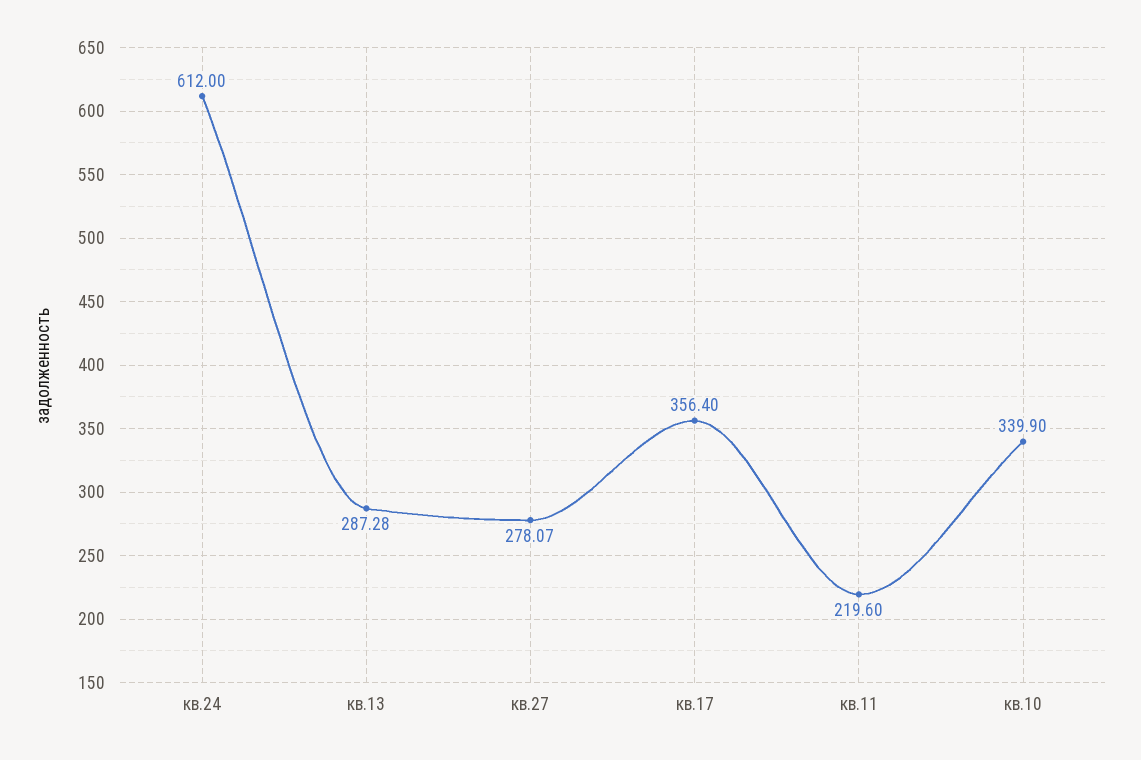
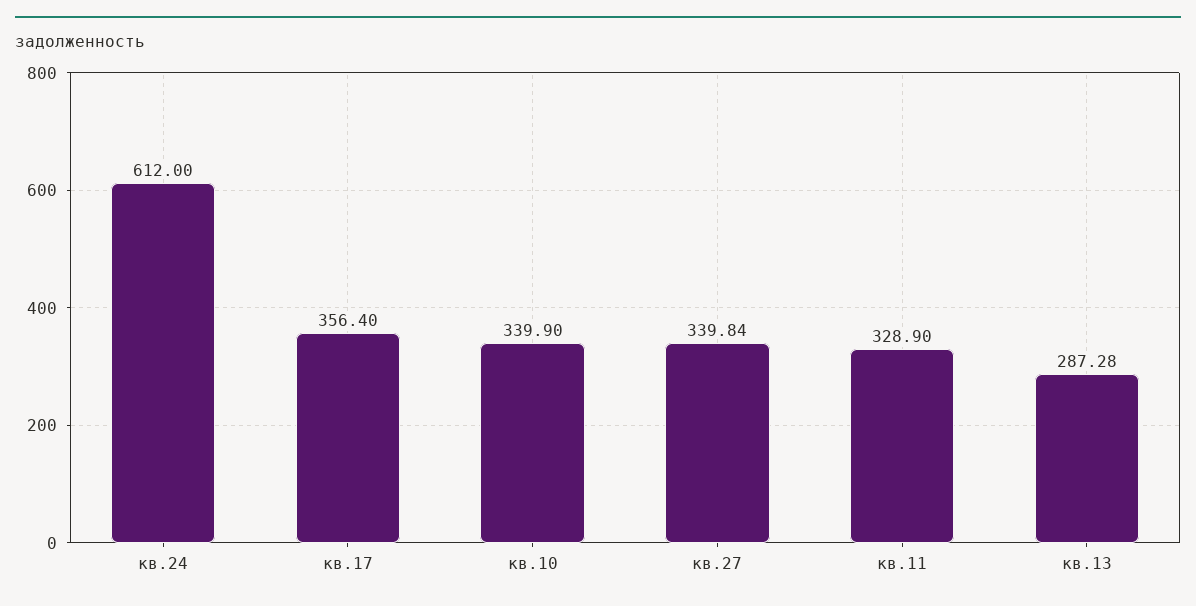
  {
    "кв.24": 612,
    "кв.13": 287.28,
-   "кв.27": 278.07,
+   "кв.27": 339.84,
    "кв.17": 356.4,
-   "кв.11": 219.6,
+   "кв.11": 328.9,
    "кв.10": 339.9
  }

